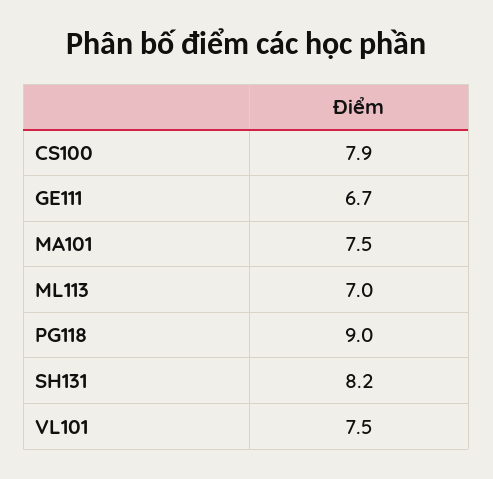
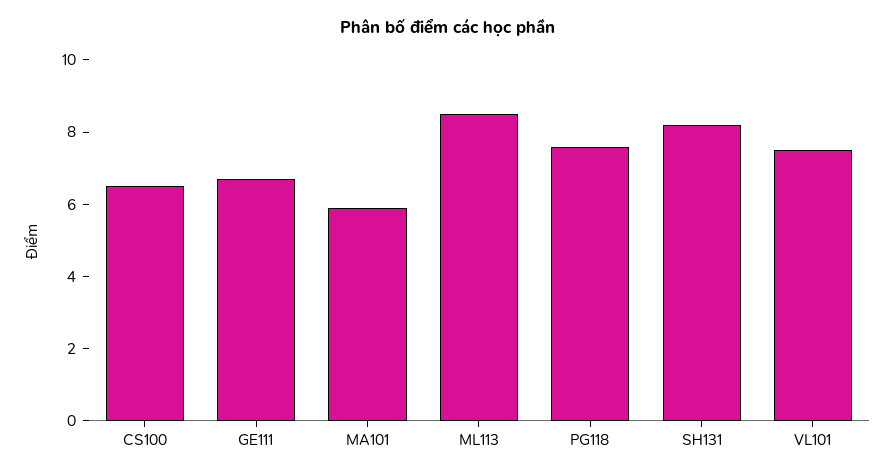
  {
-   "CS100": 7.9,
+   "CS100": 6.5,
    "GE111": 6.7,
-   "MA101": 7.5,
+   "MA101": 6,
-   "ML113": 7,
+   "ML113": 8.5,
-   "PG118": 9,
+   "PG118": 7.5,
    "SH131": 8.2,
    "VL101": 7.5
  }

